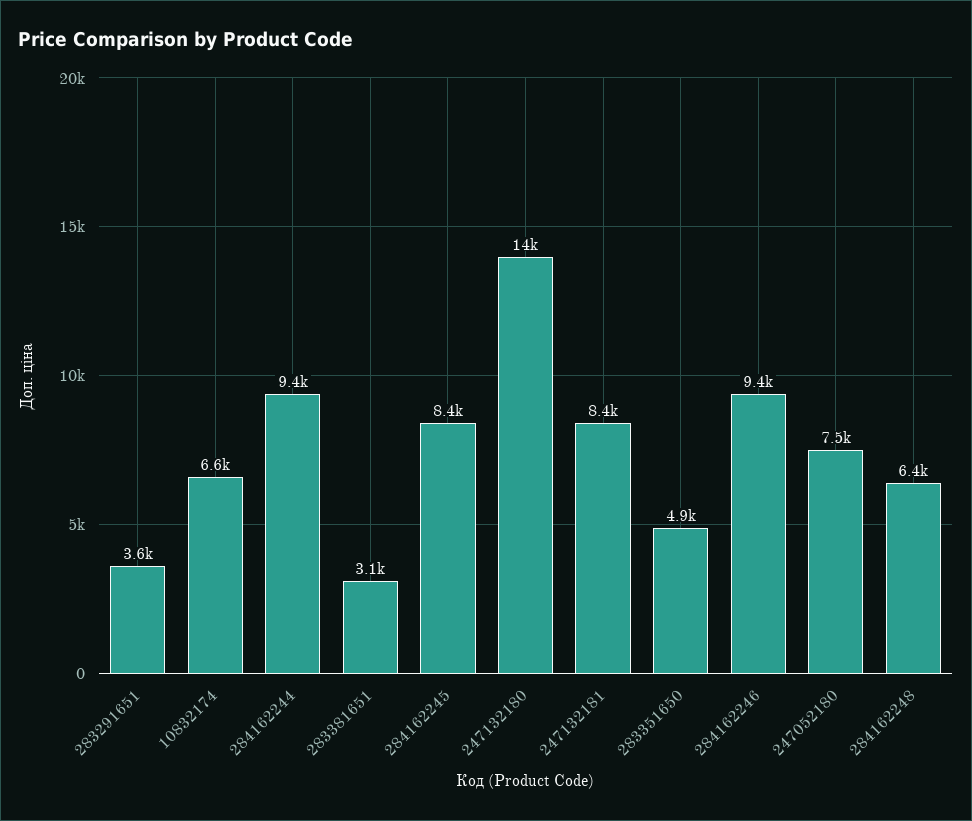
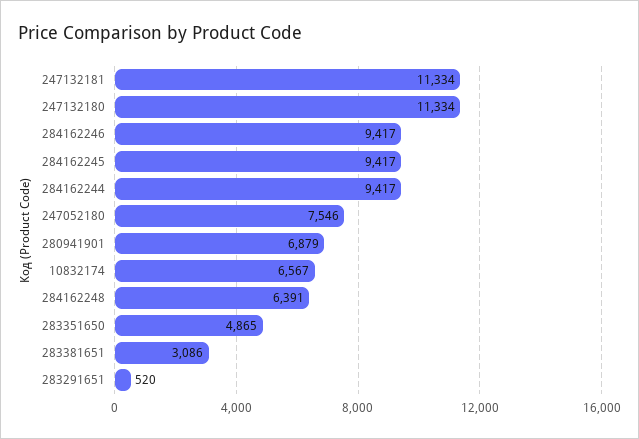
  {
-   "283291651": 3600,
+   "283291651": 520,
    "10832174": 6567,
    "284162244": 9417,
    "283381651": 3086,
-   "284162245": 8400,
+   "284162245": 9417,
-   "247132180": 14000,
+   "247132180": 11334,
-   "247132181": 8400,
+   "247132181": 11334,
    "283351650": 4865,
    "284162246": 9417,
    "247052180": 7546,
-   "284162248": 6391
+   "284162248": 6391,
+   "280941901": 6879
  }

